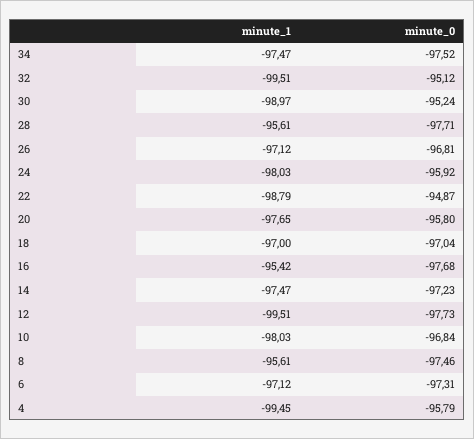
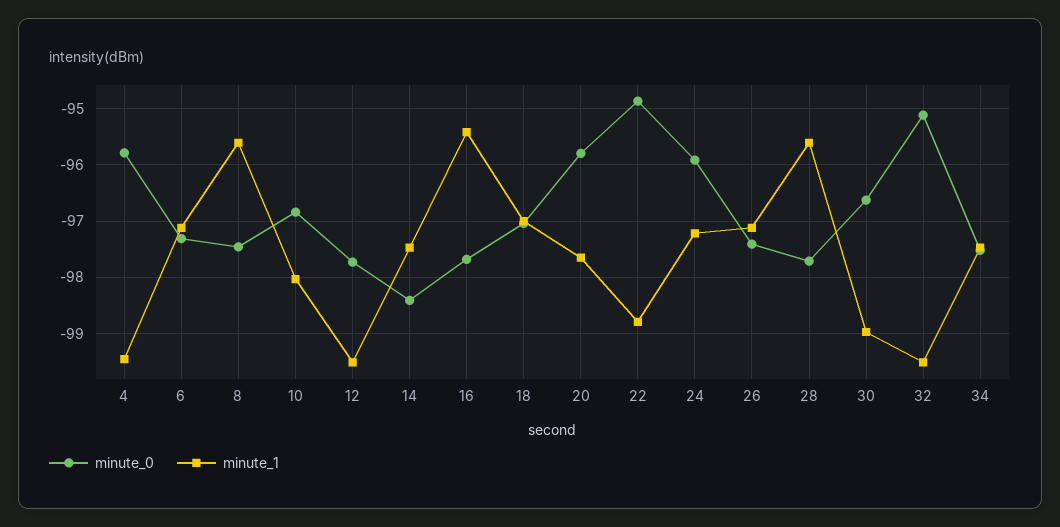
  {
    "minute_1": {
      "34": -97.47,
      "32": -99.51,
      "30": -98.97,
      "28": -95.61,
      "26": -97.12,
-     "24": -98.03,
+     "24": -97.2,
      "22": -98.79,
      "20": -97.65,
      "18": -97,
      "16": -95.42,
      "14": -97.47,
      "12": -99.51,
      "10": -98.03,
      "8": -95.61,
      "6": -97.12,
      "4": -99.45
    },
    "minute_0": {
      "34": -97.52,
      "32": -95.12,
-     "30": -95.24,
+     "30": -96.6,
      "28": -97.71,
-     "26": -96.81,
+     "26": -97.4,
      "24": -95.92,
      "22": -94.87,
      "20": -95.8,
      "18": -97.04,
      "16": -97.68,
-     "14": -97.23,
+     "14": -98.4,
      "12": -97.73,
      "10": -96.84,
      "8": -97.46,
      "6": -97.31,
      "4": -95.79
    }
  }

